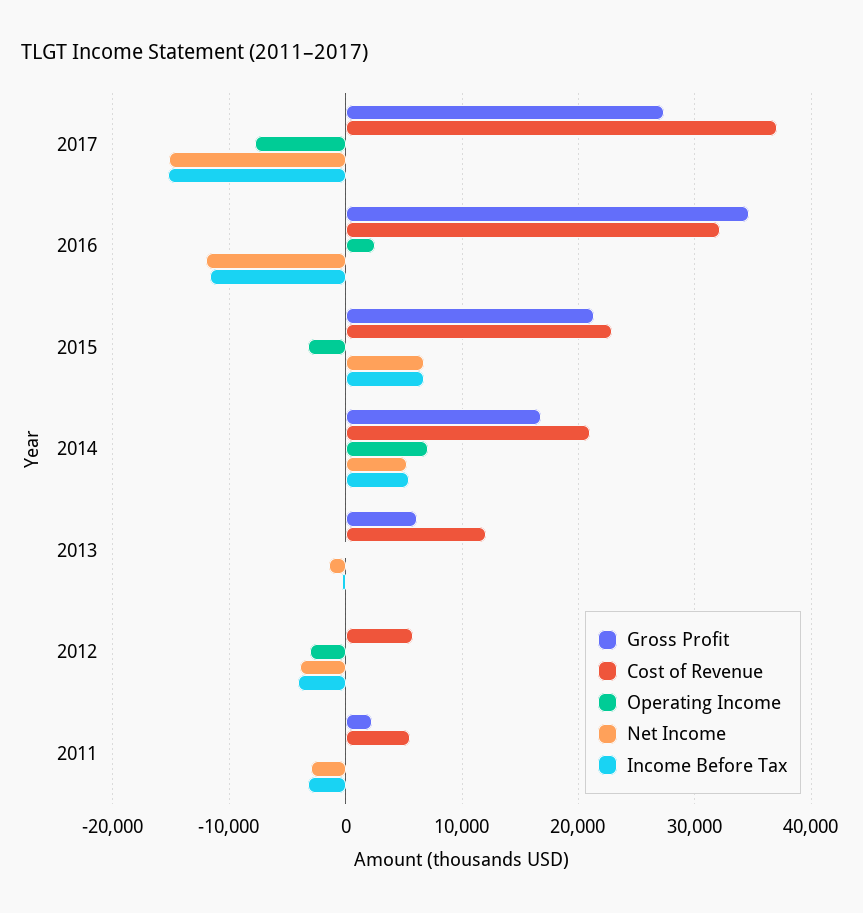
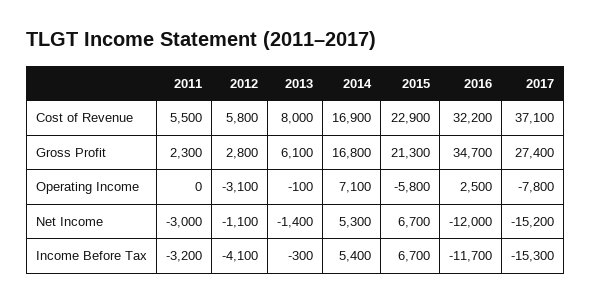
  {
    "Gross Profit": {
      "2017": 27400,
      "2016": 34700,
      "2015": 21300,
      "2014": 16800,
      "2013": 6100,
-     "2012": 0,
+     "2012": 2800,
      "2011": 2300
    },
    "Cost of Revenue": {
      "2017": 37100,
      "2016": 32200,
      "2015": 22900,
-     "2014": 21000,
+     "2014": 16900,
-     "2013": 12000,
+     "2013": 8000,
      "2012": 5800,
      "2011": 5500
    },
    "Operating Income": {
      "2017": -7800,
      "2016": 2500,
-     "2015": -3000,
+     "2015": -5800,
      "2014": 7100,
      "2013": -100,
      "2012": -3100,
      "2011": 0
    },
    "Net Income": {
      "2017": -15200,
      "2016": -12000,
      "2015": 6700,
      "2014": 5300,
      "2013": -1400,
-     "2012": -4000,
+     "2012": -1100,
      "2011": -3000
    },
    "Income Before Tax": {
      "2017": -15300,
      "2016": -11700,
      "2015": 6700,
      "2014": 5400,
      "2013": -300,
      "2012": -4100,
      "2011": -3200
    }
  }

